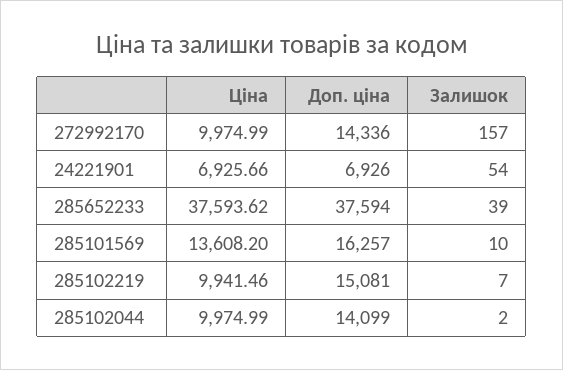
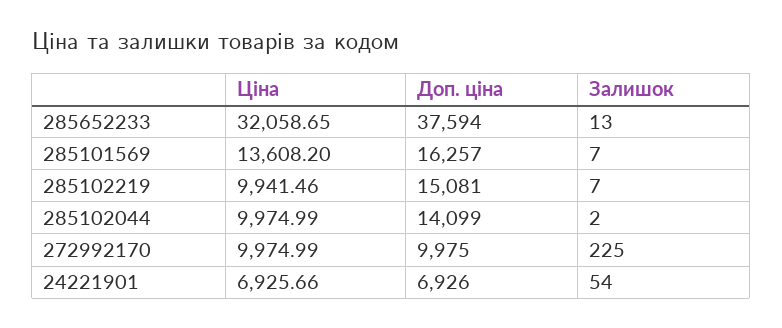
  {
    "Ціна": {
      "272992170": 9974.99,
      "24221901": 6925.66,
-     "285652233": 37593.62,
+     "285652233": 32058.65,
      "285101569": 13608.2,
      "285102219": 9941.46,
      "285102044": 9974.99
    },
    "Доп. ціна": {
-     "272992170": 14336,
+     "272992170": 9975,
      "24221901": 6926,
      "285652233": 37594,
      "285101569": 16257,
      "285102219": 15081,
      "285102044": 14099
    },
    "Залишок": {
-     "272992170": 157,
+     "272992170": 225,
      "24221901": 54,
-     "285652233": 39,
+     "285652233": 13,
-     "285101569": 10,
+     "285101569": 7,
      "285102219": 7,
      "285102044": 2
    }
  }

